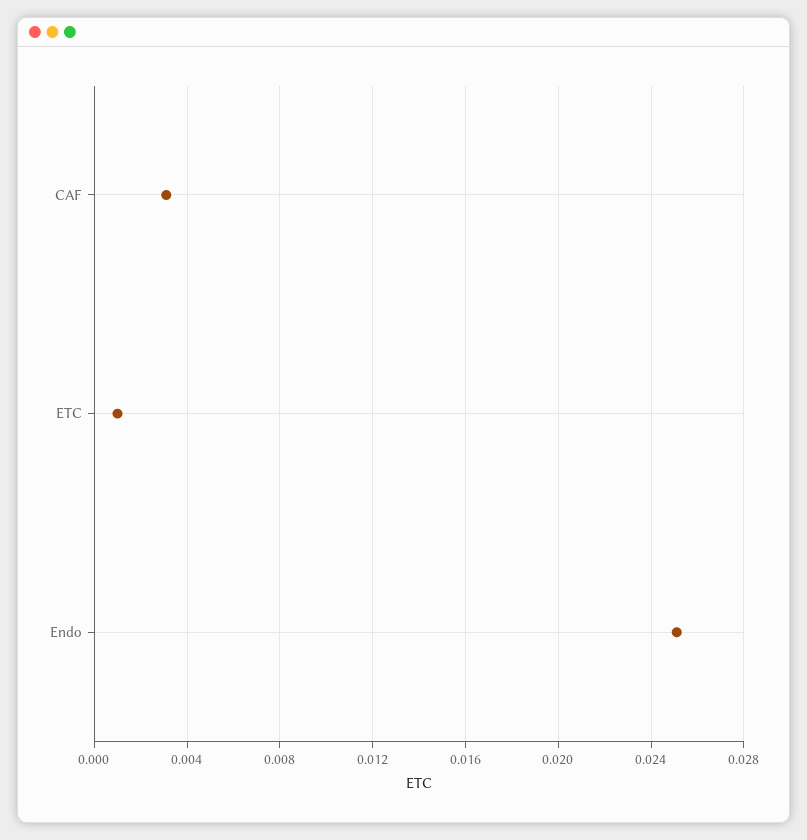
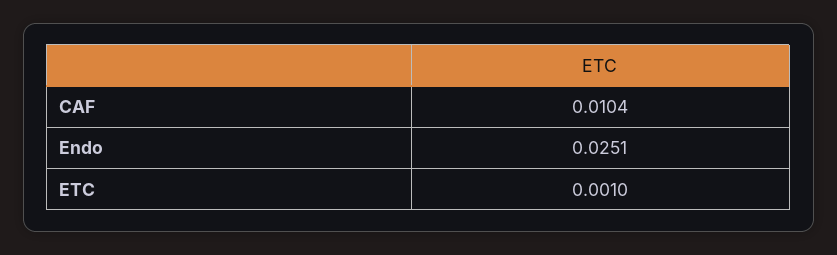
  {
-   "CAF": 0.003,
+   "CAF": 0.0104,
    "ETC": 0.001,
    "Endo": 0.0251
  }

